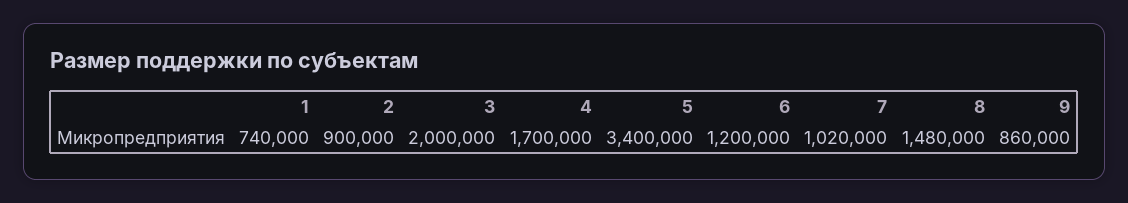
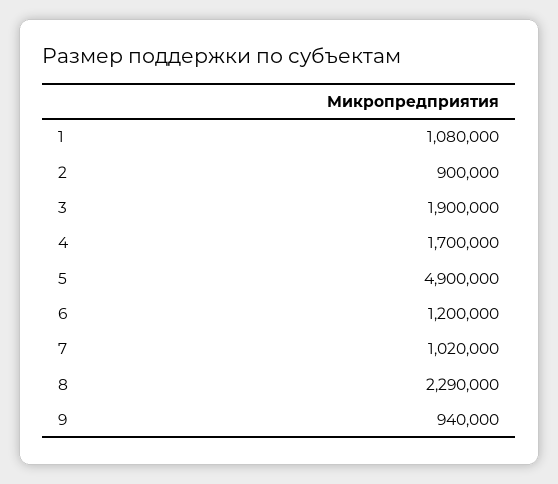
  {
-   "1": 740000,
+   "1": 1080000,
    "2": 900000,
-   "3": 2000000,
+   "3": 1900000,
    "4": 1700000,
-   "5": 3400000,
+   "5": 4900000,
    "6": 1200000,
    "7": 1020000,
-   "8": 1480000,
+   "8": 2290000,
-   "9": 860000
+   "9": 940000
  }

